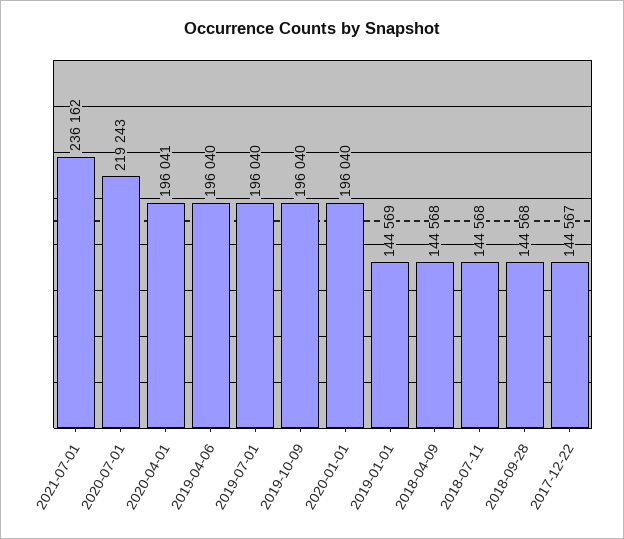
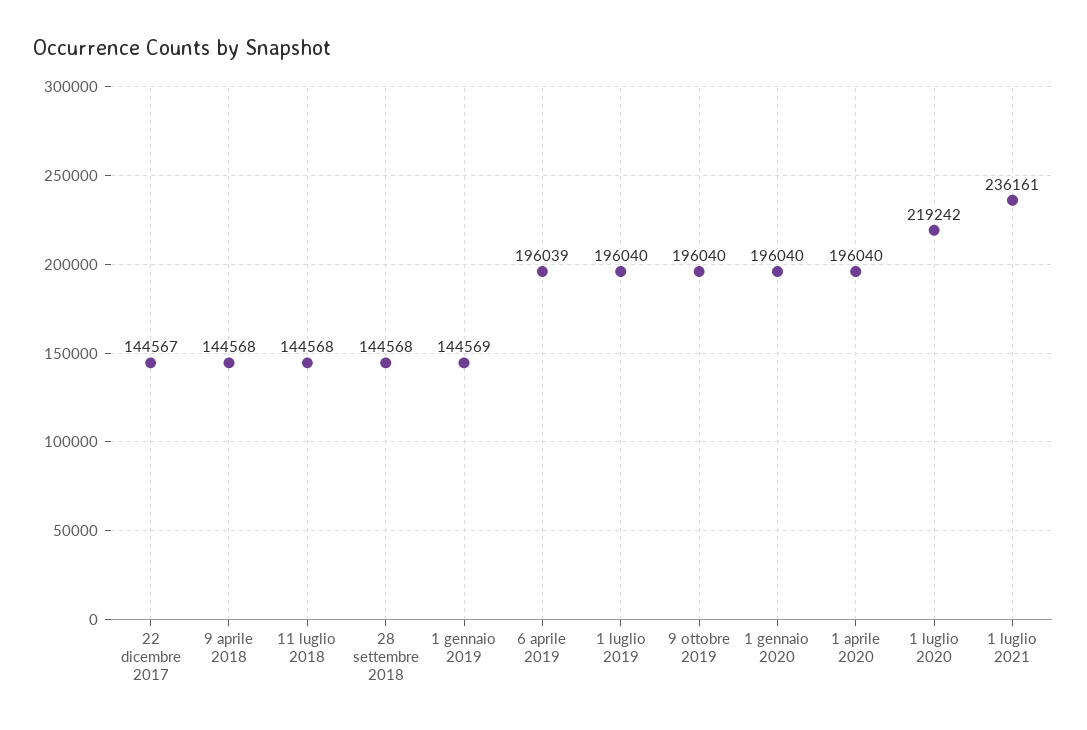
  {
-   "2021-07-01": 236162,
+   "2021-07-01": 236161,
-   "2020-07-01": 219243,
+   "2020-07-01": 219242,
-   "2020-04-01": 196041,
+   "2020-04-01": 196040,
-   "2019-04-06": 196040,
+   "2019-04-06": 196039,
    "2019-07-01": 196040,
    "2019-10-09": 196040,
    "2020-01-01": 196040,
    "2019-01-01": 144569,
    "2018-04-09": 144568,
    "2018-07-11": 144568,
    "2018-09-28": 144568,
    "2017-12-22": 144567
  }

